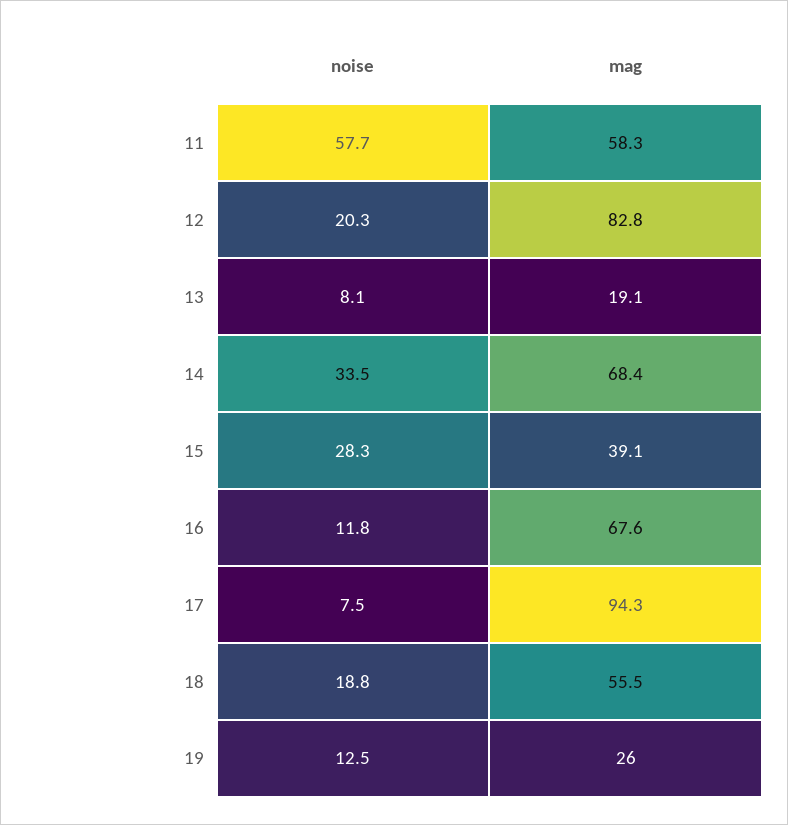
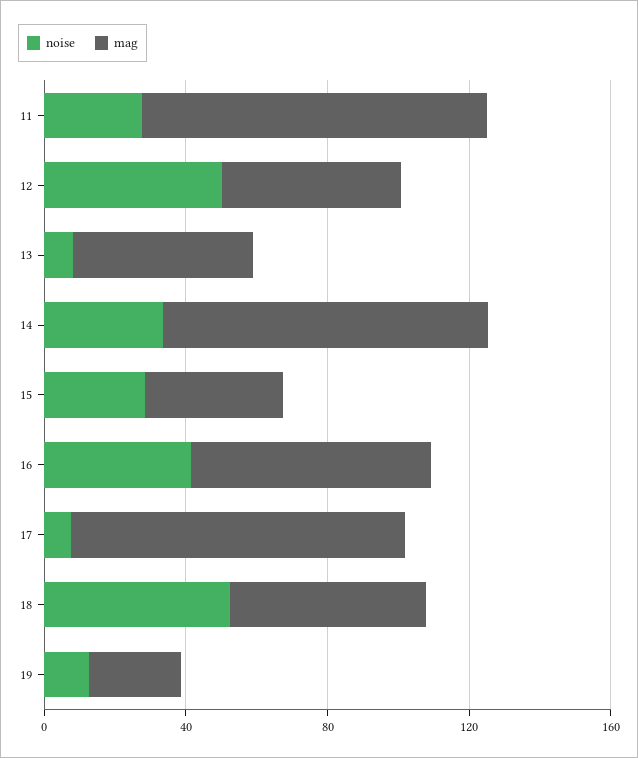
  {
    "noise": {
-     "11": 57.7,
+     "11": 30,
-     "12": 20.3,
+     "12": 50,
      "13": 8.1,
      "14": 33.5,
      "15": 28.3,
-     "16": 11.8,
+     "16": 40,
      "17": 7.5,
-     "18": 18.8,
+     "18": 50,
      "19": 12.5
    },
    "mag": {
-     "11": 58.3,
+     "11": 100,
-     "12": 82.8,
+     "12": 50,
-     "13": 19.1,
+     "13": 50,
-     "14": 68.4,
+     "14": 90,
      "15": 39.1,
      "16": 67.6,
      "17": 94.3,
      "18": 55.5,
      "19": 26
    }
  }

